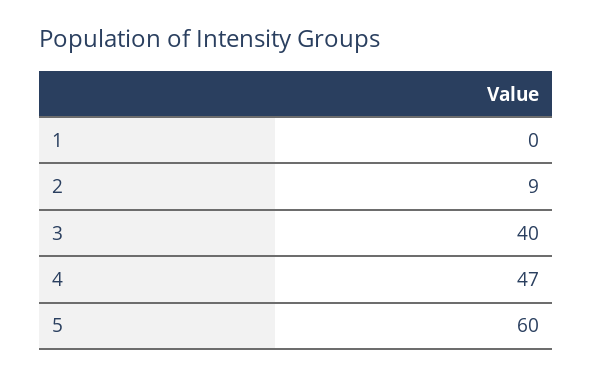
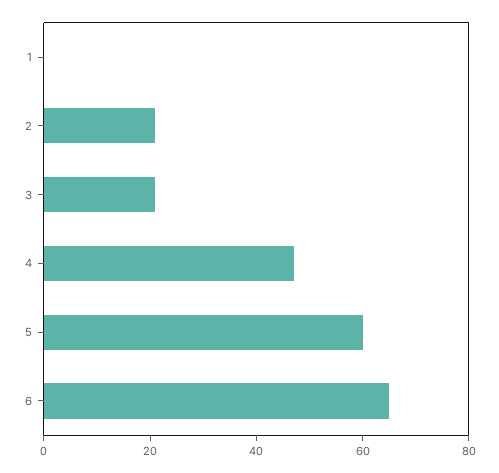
  {
    "1": 0,
-   "2": 9,
+   "2": 20,
-   "3": 40,
+   "3": 20,
    "4": 47,
-   "5": 60
+   "5": 60,
+   "6": 65
  }

